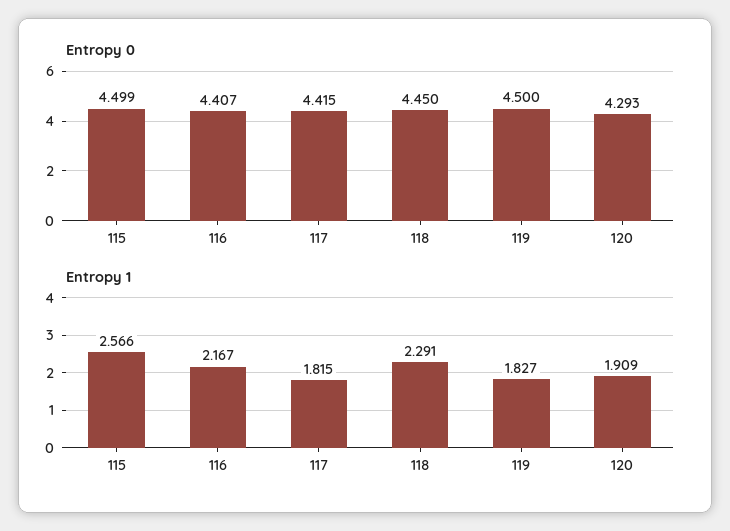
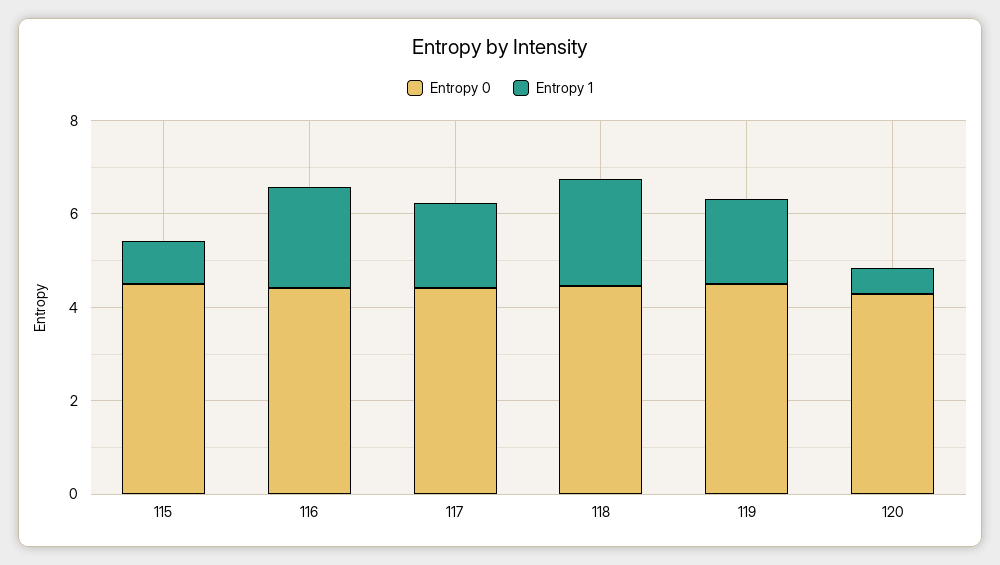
  {
    "Entropy 0": {
      "115": 4.499,
      "116": 4.407,
      "117": 4.415,
      "118": 4.45,
      "119": 4.5,
      "120": 4.293
    },
    "Entropy 1": {
-     "115": 2.566,
+     "115": 1,
      "116": 2.167,
      "117": 1.815,
      "118": 2.291,
      "119": 1.827,
-     "120": 1.909
+     "120": 0.5
    }
  }

